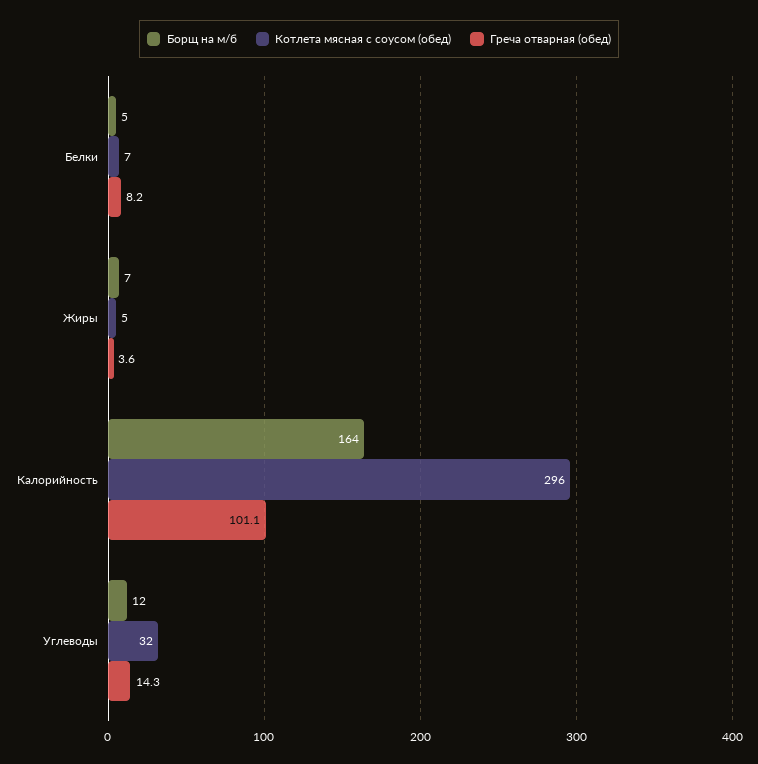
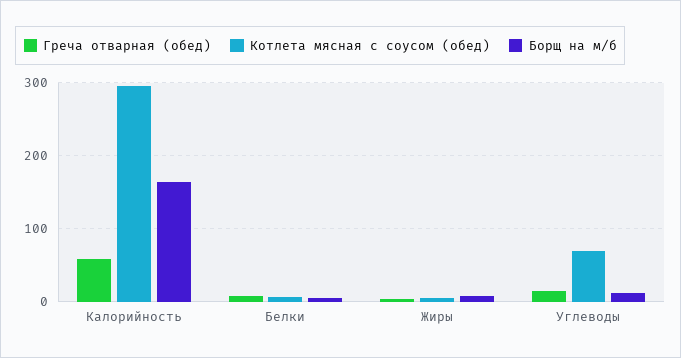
  {
    "Борщ на м/б": {
      "Белки": 5,
      "Жиры": 7,
      "Калорийность": 164,
      "Углеводы": 12
    },
    "Котлета мясная с соусом (обед)": {
      "Белки": 7,
      "Жиры": 5,
      "Калорийность": 296,
-     "Углеводы": 32
+     "Углеводы": 70
    },
    "Греча отварная (обед)": {
      "Белки": 8.2,
      "Жиры": 3.6,
-     "Калорийность": 101.1,
+     "Калорийность": 60,
      "Углеводы": 14.3
    }
  }

